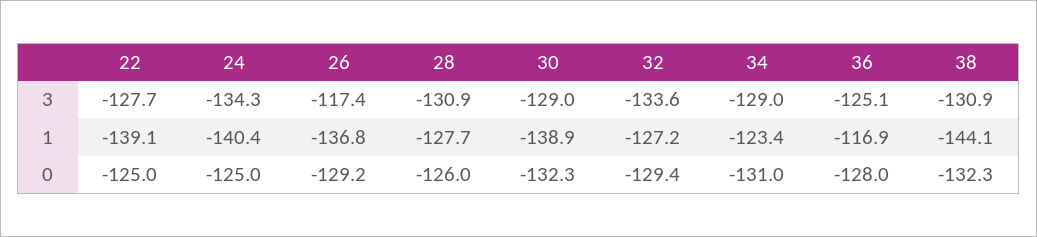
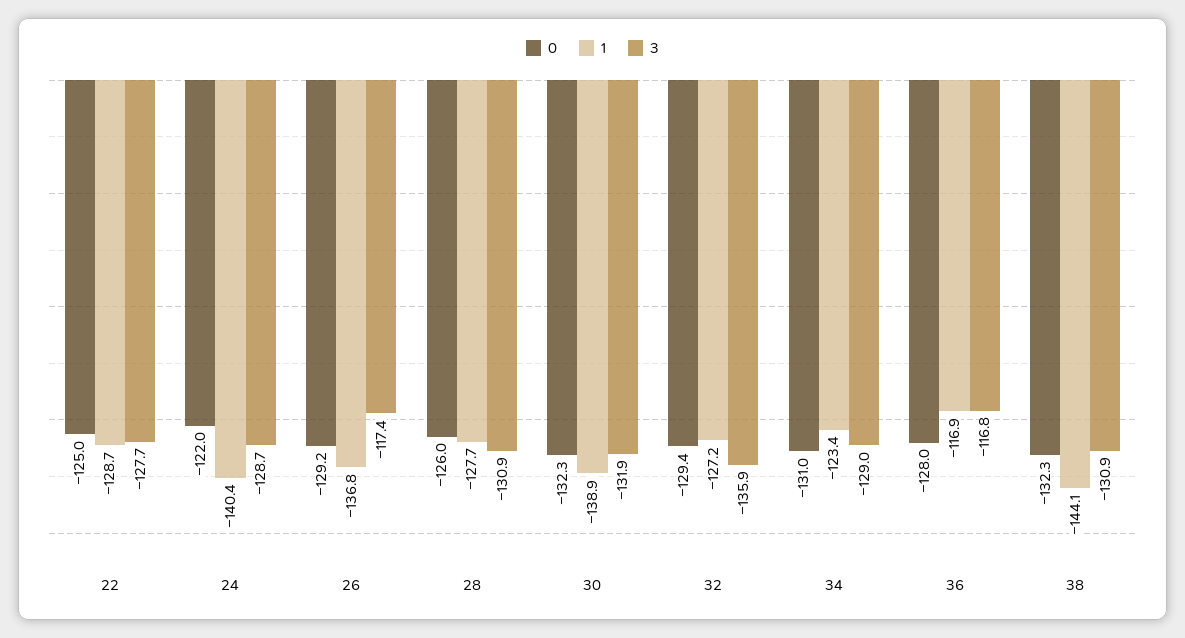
  {
    "3": {
      "22": -127.7,
-     "24": -134.3,
+     "24": -128.7,
      "26": -117.4,
      "28": -130.9,
-     "30": -129,
+     "30": -131.9,
-     "32": -133.6,
+     "32": -135.9,
      "34": -129,
-     "36": -125.1,
+     "36": -116.8,
      "38": -130.9
    },
    "1": {
-     "22": -139.1,
+     "22": -128.7,
      "24": -140.4,
      "26": -136.8,
      "28": -127.7,
      "30": -138.9,
      "32": -127.2,
      "34": -123.4,
      "36": -116.9,
      "38": -144.1
    },
    "0": {
      "22": -125,
-     "24": -125,
+     "24": -122,
      "26": -129.2,
      "28": -126,
      "30": -132.3,
      "32": -129.4,
      "34": -131,
      "36": -128,
      "38": -132.3
    }
  }

